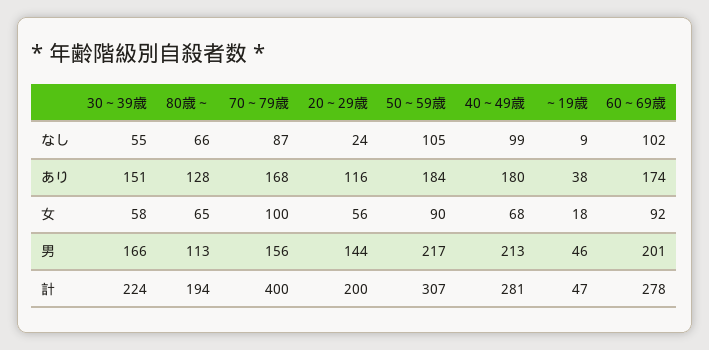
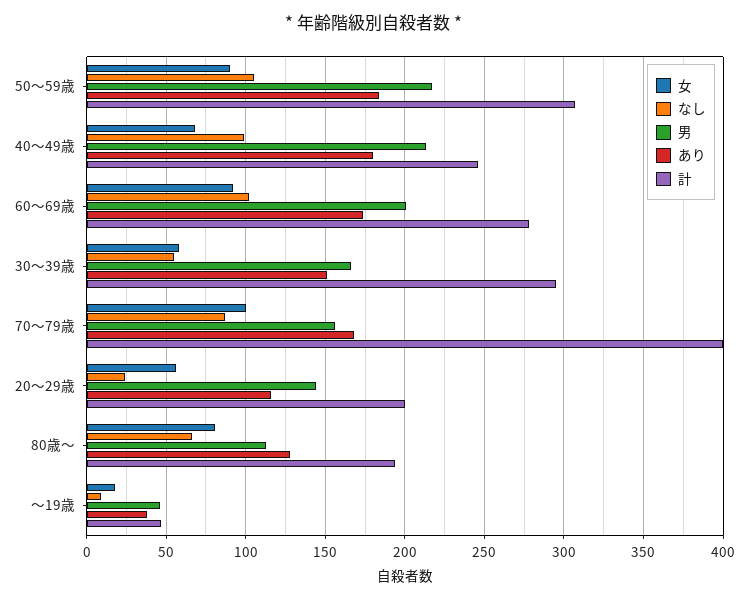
  {
    "なし": {
      "30～39歳": 55,
      "80歳～": 66,
      "70～79歳": 87,
      "20～29歳": 24,
      "50～59歳": 105,
      "40～49歳": 99,
      "～19歳": 9,
      "60～69歳": 102
    },
    "あり": {
      "30～39歳": 151,
      "80歳～": 128,
      "70～79歳": 168,
      "20～29歳": 116,
      "50～59歳": 184,
      "40～49歳": 180,
      "～19歳": 38,
      "60～69歳": 174
    },
    "女": {
      "30～39歳": 58,
-     "80歳～": 65,
+     "80歳～": 80,
      "70～79歳": 100,
      "20～29歳": 56,
      "50～59歳": 90,
      "40～49歳": 68,
      "～19歳": 18,
      "60～69歳": 92
    },
    "男": {
      "30～39歳": 166,
      "80歳～": 113,
      "70～79歳": 156,
      "20～29歳": 144,
      "50～59歳": 217,
      "40～49歳": 213,
      "～19歳": 46,
      "60～69歳": 201
    },
    "計": {
-     "30～39歳": 224,
+     "30～39歳": 295,
      "80歳～": 194,
      "70～79歳": 400,
      "20～29歳": 200,
      "50～59歳": 307,
-     "40～49歳": 281,
+     "40～49歳": 245,
      "～19歳": 47,
      "60～69歳": 278
    }
  }

